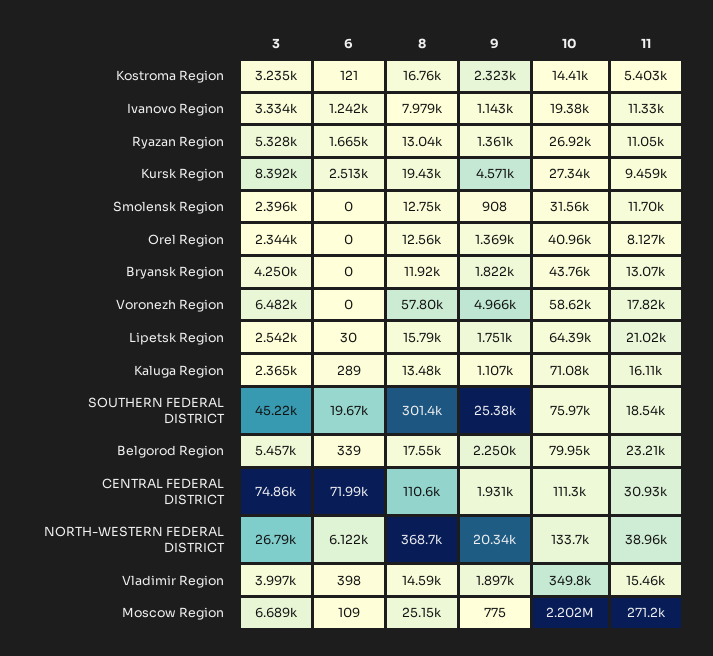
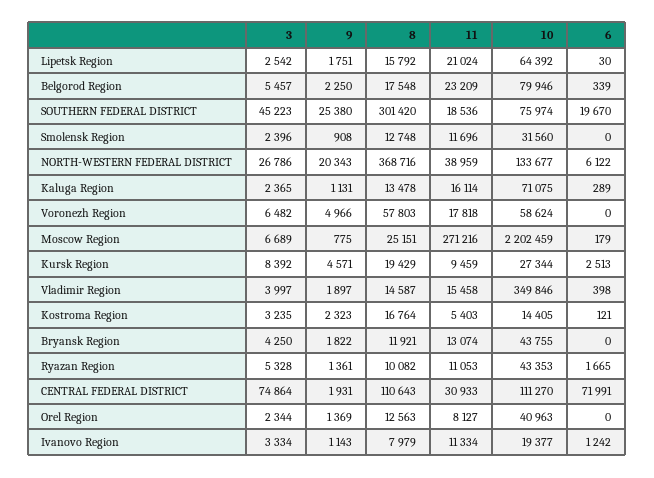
  {
    "3": {
      "Kostroma Region": 3235,
      "Ivanovo Region": 3334,
      "Ryazan Region": 5328,
      "Kursk Region": 8392,
      "Smolensk Region": 2396,
      "Orel Region": 2344,
      "Bryansk Region": 4250,
      "Voronezh Region": 6482,
      "Lipetsk Region": 2542,
      "Kaluga Region": 2365,
      "SOUTHERN FEDERAL DISTRICT": 45223,
      "Belgorod Region": 5457,
      "CENTRAL FEDERAL DISTRICT": 74864,
      "NORTH-WESTERN FEDERAL DISTRICT": 26786,
      "Vladimir Region": 3997,
      "Moscow Region": 6689
    },
    "6": {
      "Kostroma Region": 121,
      "Ivanovo Region": 1242,
      "Ryazan Region": 1665,
      "Kursk Region": 2513,
      "Smolensk Region": 0,
      "Orel Region": 0,
      "Bryansk Region": 0,
      "Voronezh Region": 0,
      "Lipetsk Region": 30,
      "Kaluga Region": 289,
      "SOUTHERN FEDERAL DISTRICT": 19670,
      "Belgorod Region": 339,
      "CENTRAL FEDERAL DISTRICT": 71991,
      "NORTH-WESTERN FEDERAL DISTRICT": 6122,
      "Vladimir Region": 398,
-     "Moscow Region": 109
+     "Moscow Region": 179
    },
    "8": {
      "Kostroma Region": 16764,
      "Ivanovo Region": 7979,
-     "Ryazan Region": 13040,
+     "Ryazan Region": 10082,
      "Kursk Region": 19429,
      "Smolensk Region": 12748,
      "Orel Region": 12563,
      "Bryansk Region": 11921,
      "Voronezh Region": 57803,
      "Lipetsk Region": 15792,
      "Kaluga Region": 13478,
      "SOUTHERN FEDERAL DISTRICT": 301420,
      "Belgorod Region": 17548,
      "CENTRAL FEDERAL DISTRICT": 110643,
      "NORTH-WESTERN FEDERAL DISTRICT": 368716,
      "Vladimir Region": 14587,
      "Moscow Region": 25151
    },
    "9": {
      "Kostroma Region": 2323,
      "Ivanovo Region": 1143,
      "Ryazan Region": 1361,
      "Kursk Region": 4571,
      "Smolensk Region": 908,
      "Orel Region": 1369,
      "Bryansk Region": 1822,
      "Voronezh Region": 4966,
      "Lipetsk Region": 1751,
-     "Kaluga Region": 1107,
+     "Kaluga Region": 1131,
      "SOUTHERN FEDERAL DISTRICT": 25380,
      "Belgorod Region": 2250,
      "CENTRAL FEDERAL DISTRICT": 1931,
      "NORTH-WESTERN FEDERAL DISTRICT": 20343,
      "Vladimir Region": 1897,
      "Moscow Region": 775
    },
    "10": {
      "Kostroma Region": 14405,
      "Ivanovo Region": 19377,
-     "Ryazan Region": 26920,
+     "Ryazan Region": 43353,
      "Kursk Region": 27344,
      "Smolensk Region": 31560,
      "Orel Region": 40963,
      "Bryansk Region": 43755,
      "Voronezh Region": 58624,
      "Lipetsk Region": 64392,
      "Kaluga Region": 71075,
      "SOUTHERN FEDERAL DISTRICT": 75974,
      "Belgorod Region": 79946,
      "CENTRAL FEDERAL DISTRICT": 111270,
      "NORTH-WESTERN FEDERAL DISTRICT": 133677,
      "Vladimir Region": 349846,
      "Moscow Region": 2202459
    },
    "11": {
      "Kostroma Region": 5403,
      "Ivanovo Region": 11334,
      "Ryazan Region": 11053,
      "Kursk Region": 9459,
      "Smolensk Region": 11696,
      "Orel Region": 8127,
      "Bryansk Region": 13074,
      "Voronezh Region": 17818,
      "Lipetsk Region": 21024,
      "Kaluga Region": 16114,
      "SOUTHERN FEDERAL DISTRICT": 18536,
      "Belgorod Region": 23209,
      "CENTRAL FEDERAL DISTRICT": 30933,
      "NORTH-WESTERN FEDERAL DISTRICT": 38959,
      "Vladimir Region": 15458,
      "Moscow Region": 271216
    }
  }

